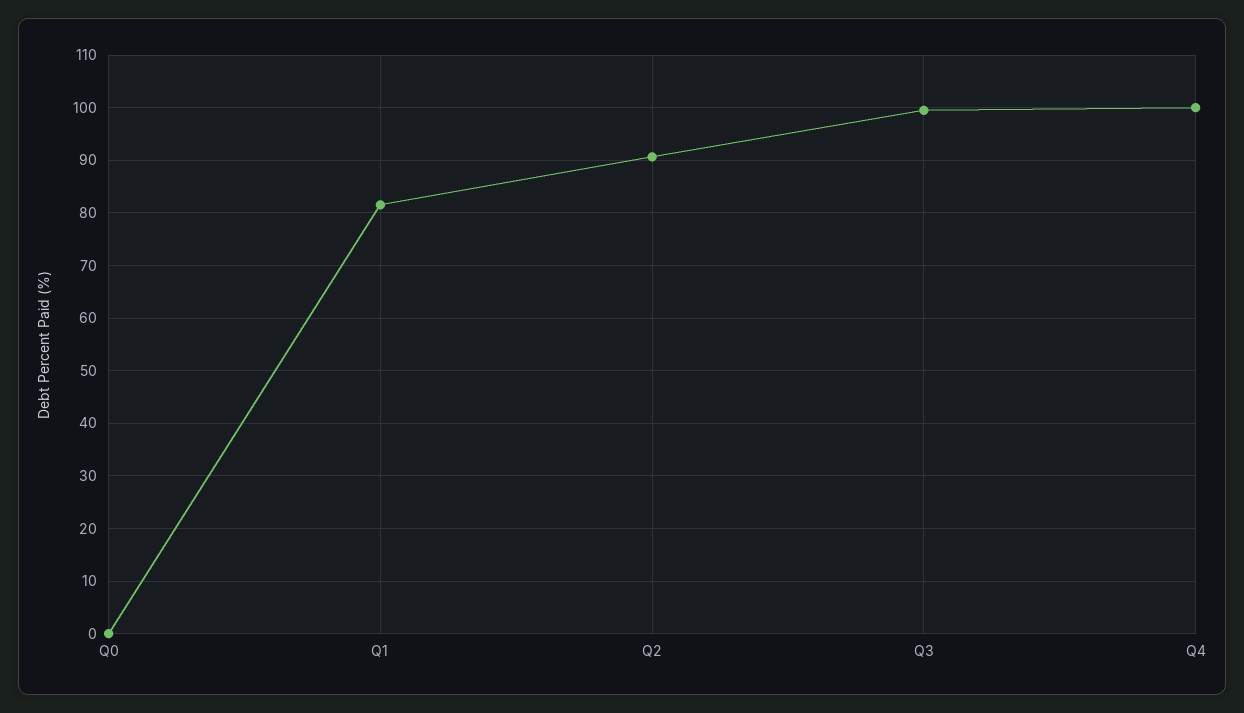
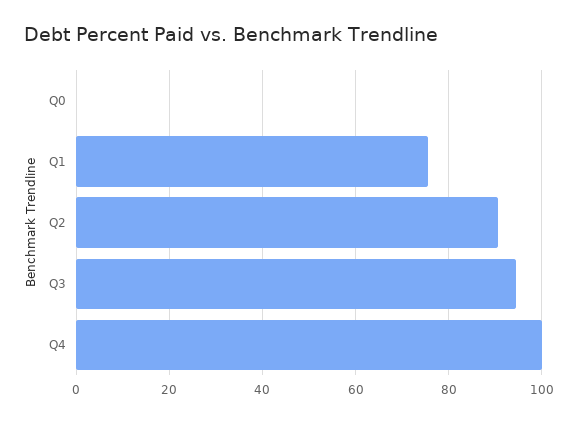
  {
    "Q0": 0,
-   "Q1": 82,
+   "Q1": 76,
    "Q2": 90,
-   "Q3": 100,
+   "Q3": 94,
    "Q4": 100
  }

